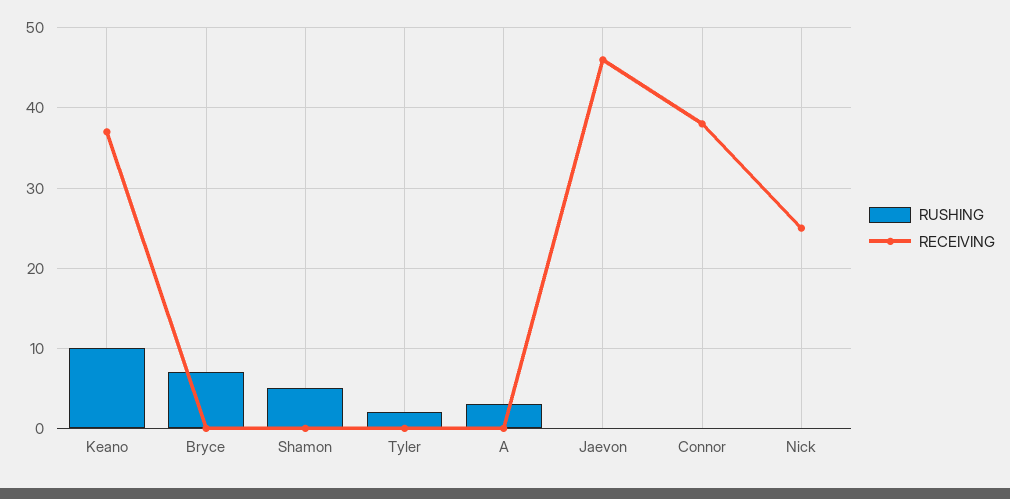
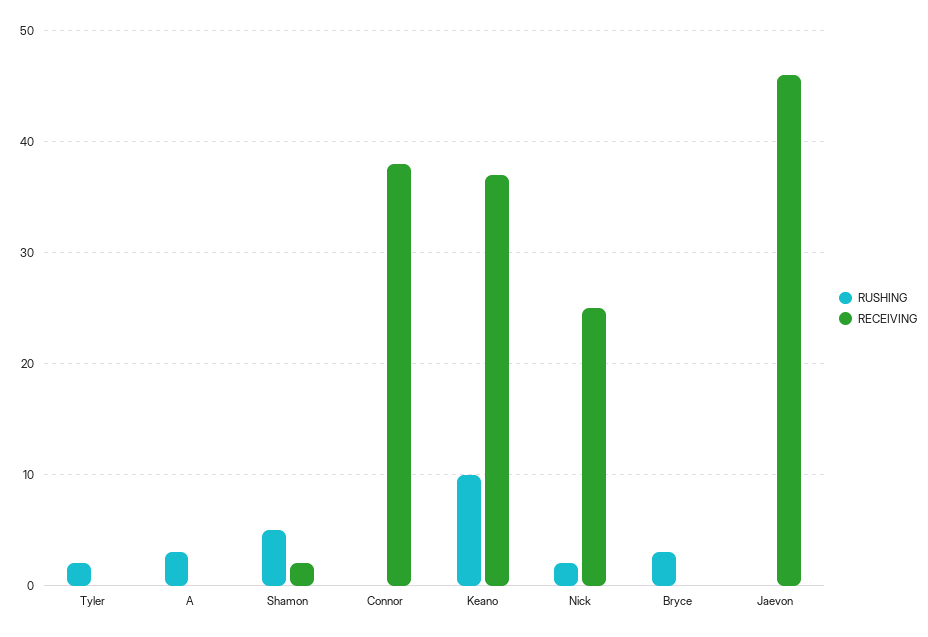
  {
    "RUSHING": {
      "Keano": 10,
-     "Bryce": 7,
+     "Bryce": 3,
      "Shamon": 5,
      "Tyler": 2,
      "A": 3,
      "Jaevon": 0,
      "Connor": 0,
-     "Nick": 0
+     "Nick": 2
    },
    "RECEIVING": {
      "Keano": 37,
      "Bryce": 0,
-     "Shamon": 0,
+     "Shamon": 2,
      "Tyler": 0,
      "A": 0,
      "Jaevon": 46,
      "Connor": 38,
      "Nick": 25
    }
  }

